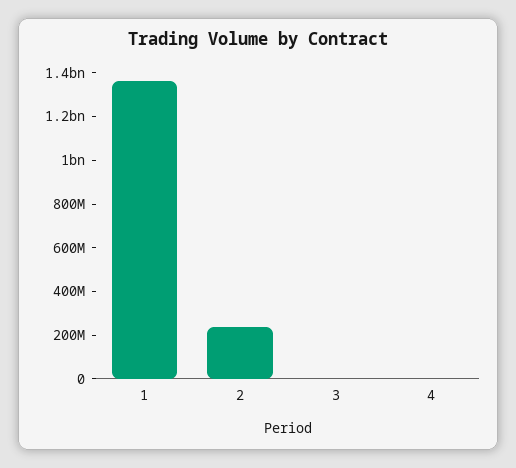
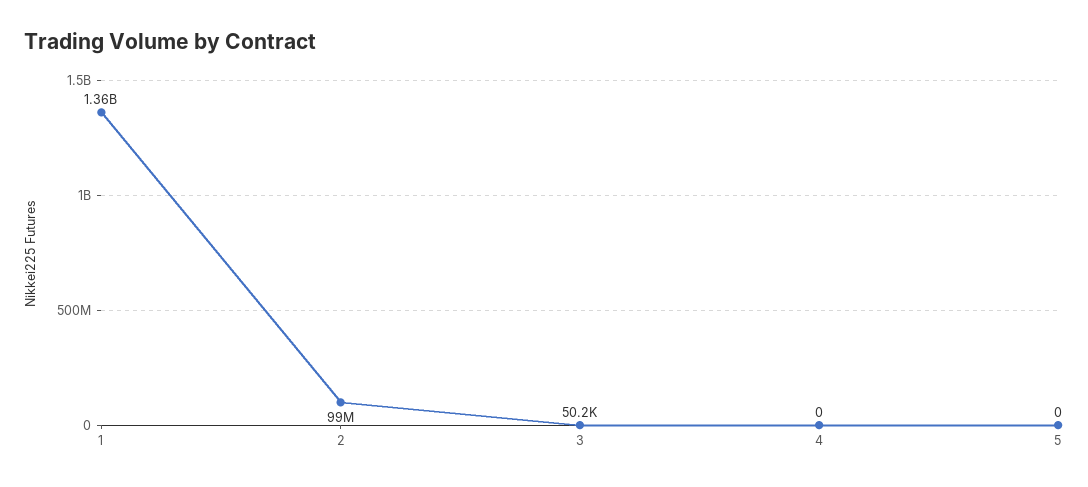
  {
    "1": 1360000000,
-   "2": 250000000,
+   "2": 99000000,
    "3": 50200,
-   "4": 0
+   "4": 0,
+   "5": 0
  }

